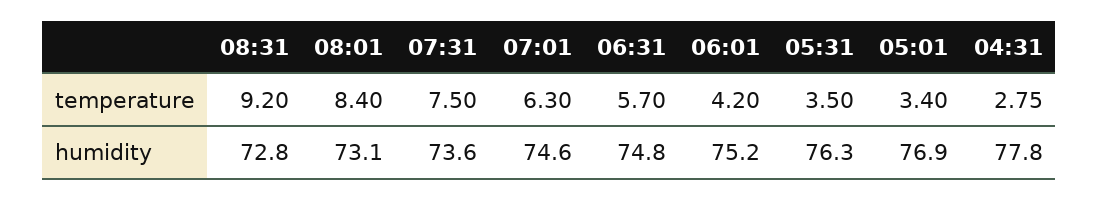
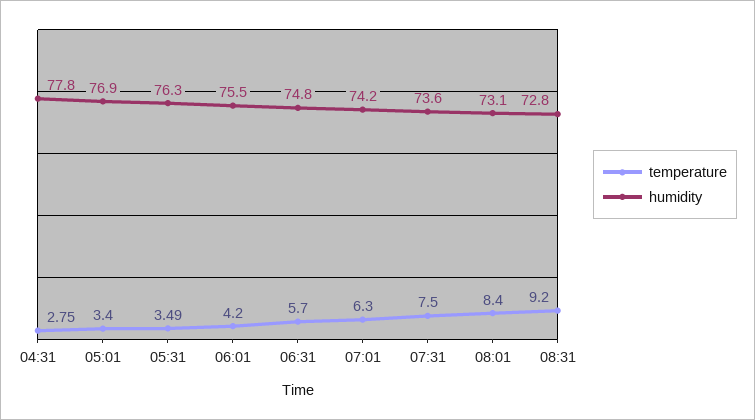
  {
    "temperature": {
      "08:31": 9.2,
      "08:01": 8.4,
      "07:31": 7.5,
      "07:01": 6.3,
      "06:31": 5.7,
      "06:01": 4.2,
-     "05:31": 3.5,
+     "05:31": 3.49,
      "05:01": 3.4,
      "04:31": 2.75
    },
    "humidity": {
      "08:31": 72.8,
      "08:01": 73.1,
      "07:31": 73.6,
-     "07:01": 74.6,
+     "07:01": 74.2,
      "06:31": 74.8,
-     "06:01": 75.2,
+     "06:01": 75.5,
      "05:31": 76.3,
      "05:01": 76.9,
      "04:31": 77.8
    }
  }

